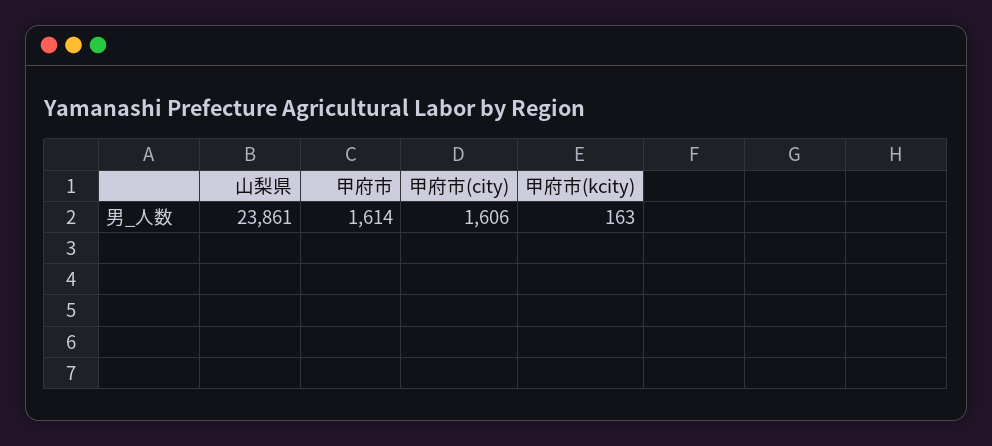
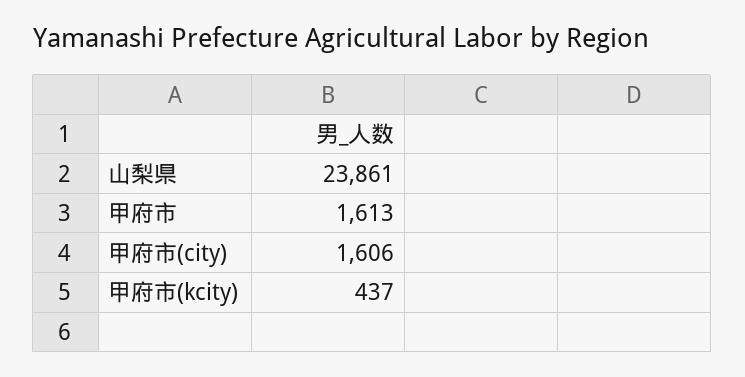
  {
    "山梨県": 23861,
-   "甲府市": 1614,
+   "甲府市": 1613,
    "甲府市(city)": 1606,
-   "甲府市(kcity)": 163
+   "甲府市(kcity)": 437
  }

